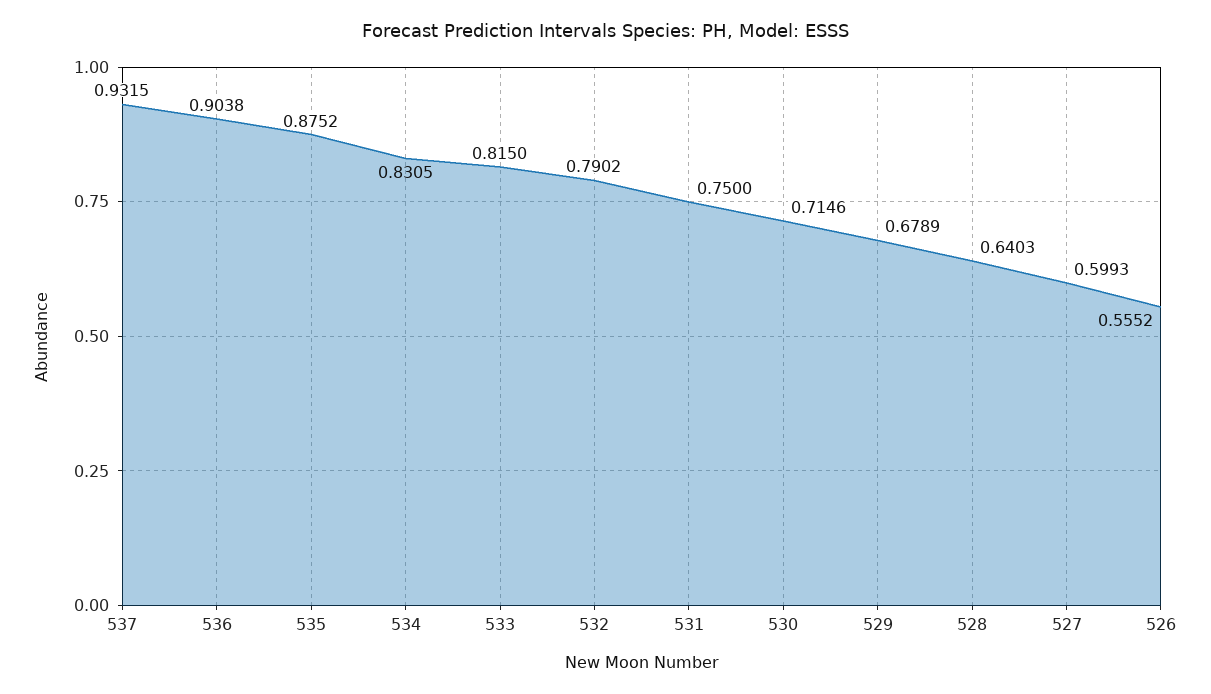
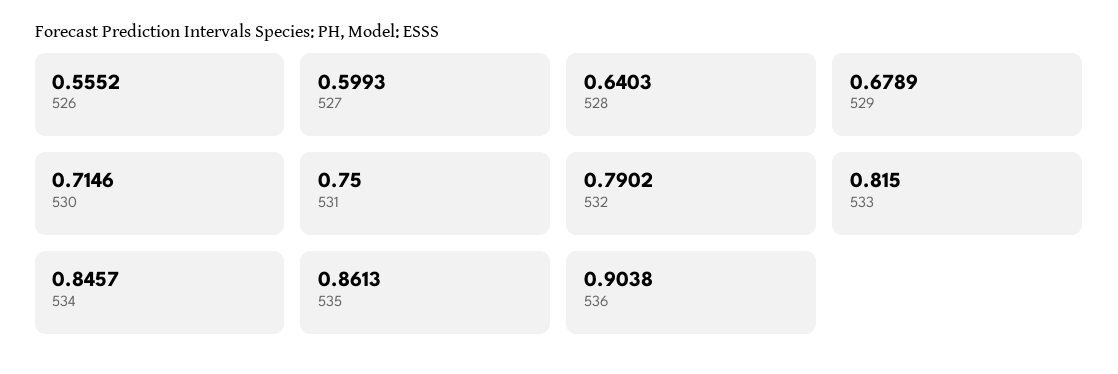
  {
-   "537": 0.9315,
    "536": 0.9038,
-   "535": 0.8752,
+   "535": 0.8613,
-   "534": 0.8305,
+   "534": 0.8457,
    "533": 0.815,
    "532": 0.7902,
    "531": 0.75,
    "530": 0.7146,
    "529": 0.6789,
    "528": 0.6403,
    "527": 0.5993,
    "526": 0.5552
  }

